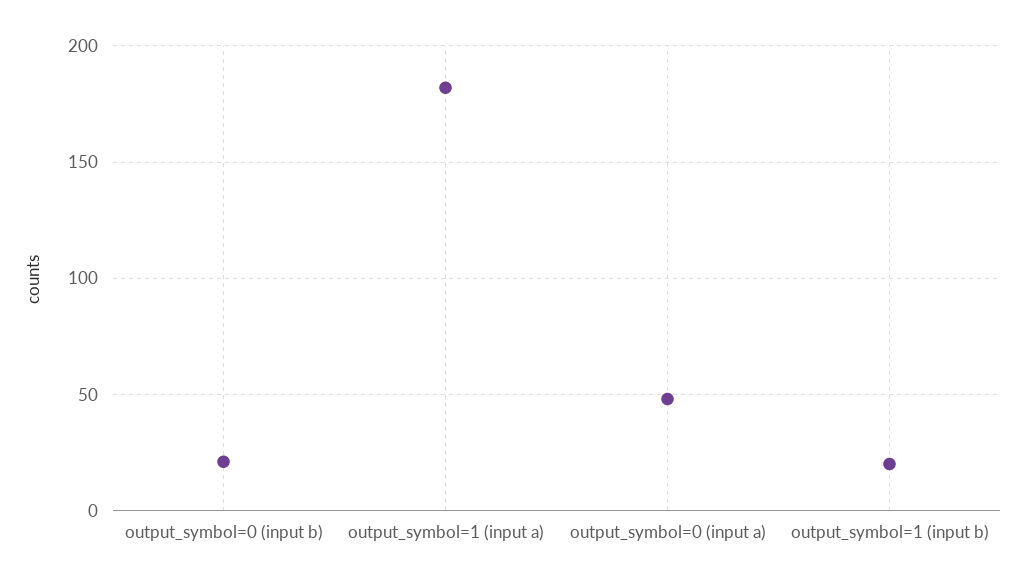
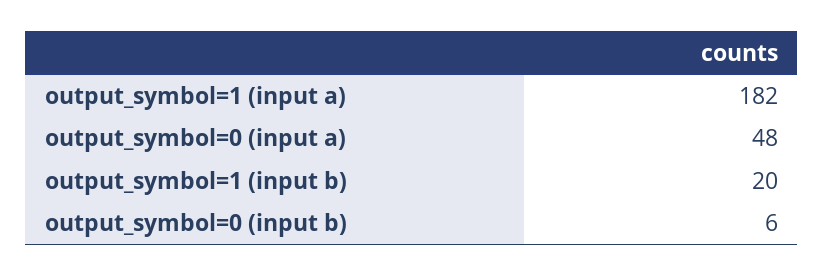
  {
-   "output_symbol=0 (input b)": 20,
+   "output_symbol=0 (input b)": 6,
    "output_symbol=1 (input a)": 182,
    "output_symbol=0 (input a)": 48,
    "output_symbol=1 (input b)": 20
  }

